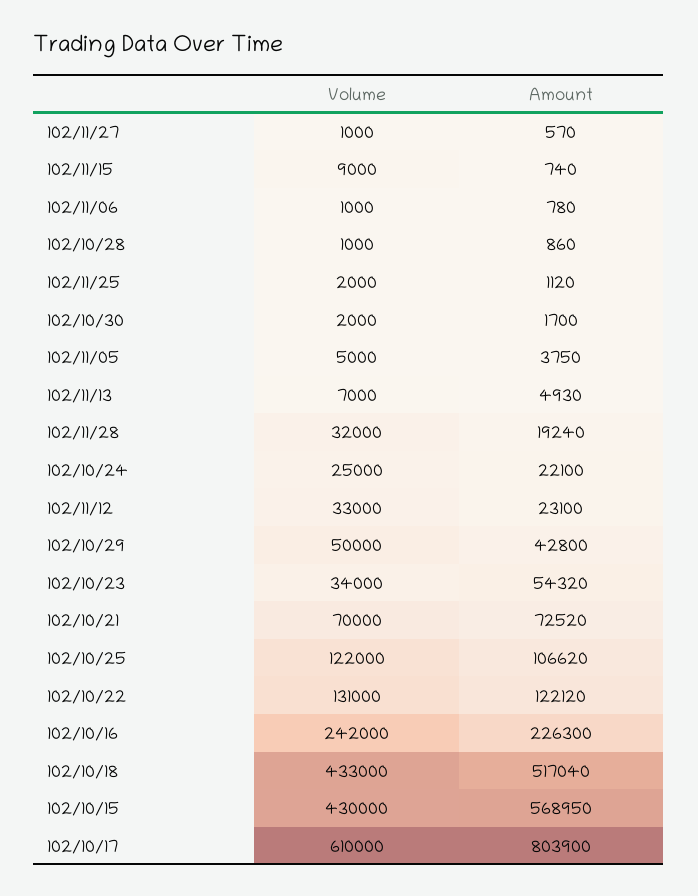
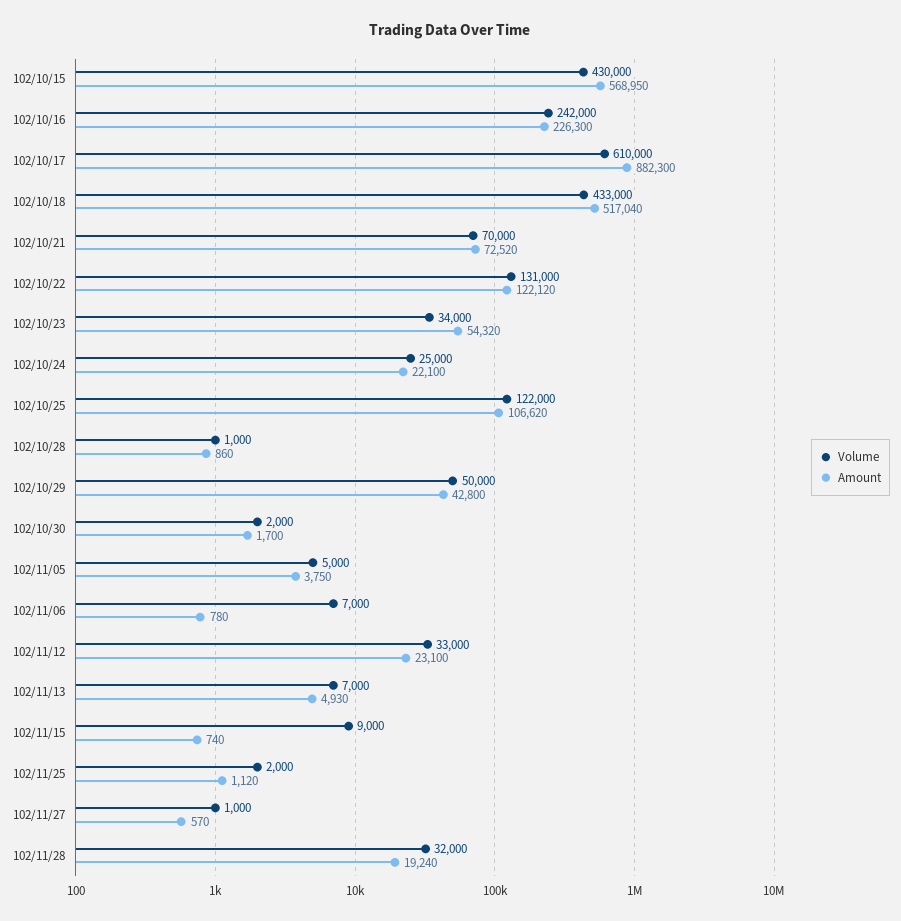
  {
    "Volume": {
      "102/11/27": 1000,
      "102/11/15": 9000,
-     "102/11/06": 1000,
+     "102/11/06": 7000,
      "102/10/28": 1000,
      "102/11/25": 2000,
      "102/10/30": 2000,
      "102/11/05": 5000,
      "102/11/13": 7000,
      "102/11/28": 32000,
      "102/10/24": 25000,
      "102/11/12": 33000,
      "102/10/29": 50000,
      "102/10/23": 34000,
      "102/10/21": 70000,
      "102/10/25": 122000,
      "102/10/22": 131000,
      "102/10/16": 242000,
      "102/10/18": 433000,
      "102/10/15": 430000,
      "102/10/17": 610000
    },
    "Amount": {
      "102/11/27": 570,
      "102/11/15": 740,
      "102/11/06": 780,
      "102/10/28": 860,
      "102/11/25": 1120,
      "102/10/30": 1700,
      "102/11/05": 3750,
      "102/11/13": 4930,
      "102/11/28": 19240,
      "102/10/24": 22100,
      "102/11/12": 23100,
      "102/10/29": 42800,
      "102/10/23": 54320,
      "102/10/21": 72520,
      "102/10/25": 106620,
      "102/10/22": 122120,
      "102/10/16": 226300,
      "102/10/18": 517040,
      "102/10/15": 568950,
-     "102/10/17": 803900
+     "102/10/17": 882300
    }
  }

